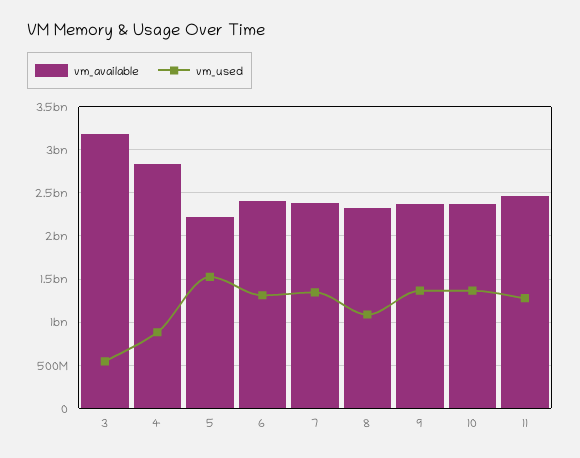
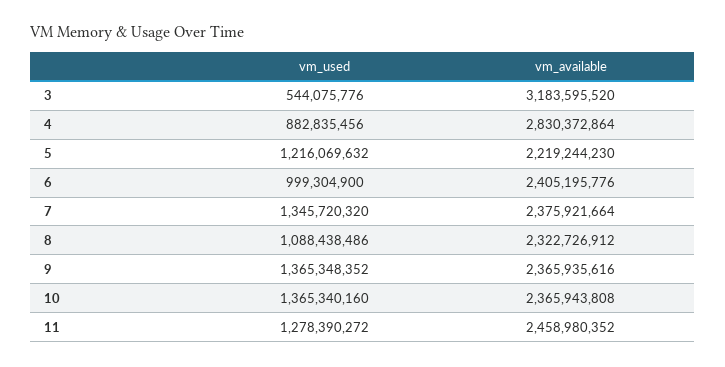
  {
    "vm_available": {
      "3": 3183595520,
      "4": 2830372864,
      "5": 2219244230,
      "6": 2405195776,
      "7": 2375921664,
      "8": 2322726912,
      "9": 2365935616,
      "10": 2365943808,
      "11": 2458980352
    },
    "vm_used": {
      "3": 544075776,
      "4": 882835456,
-     "5": 1500000000,
+     "5": 1216069632,
-     "6": 1300000000,
+     "6": 999304900,
      "7": 1345720320,
      "8": 1088438486,
      "9": 1365348352,
      "10": 1365340160,
      "11": 1278390272
    }
  }

